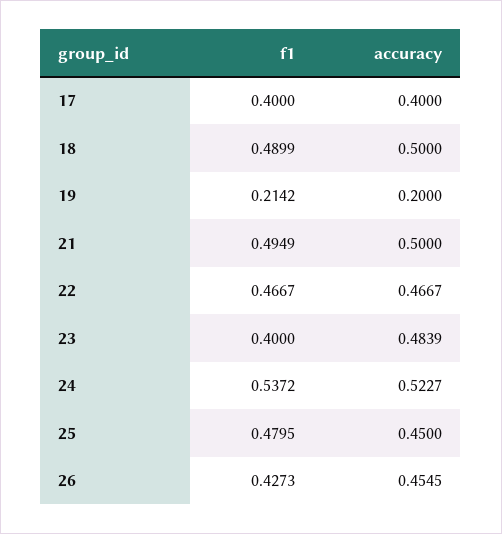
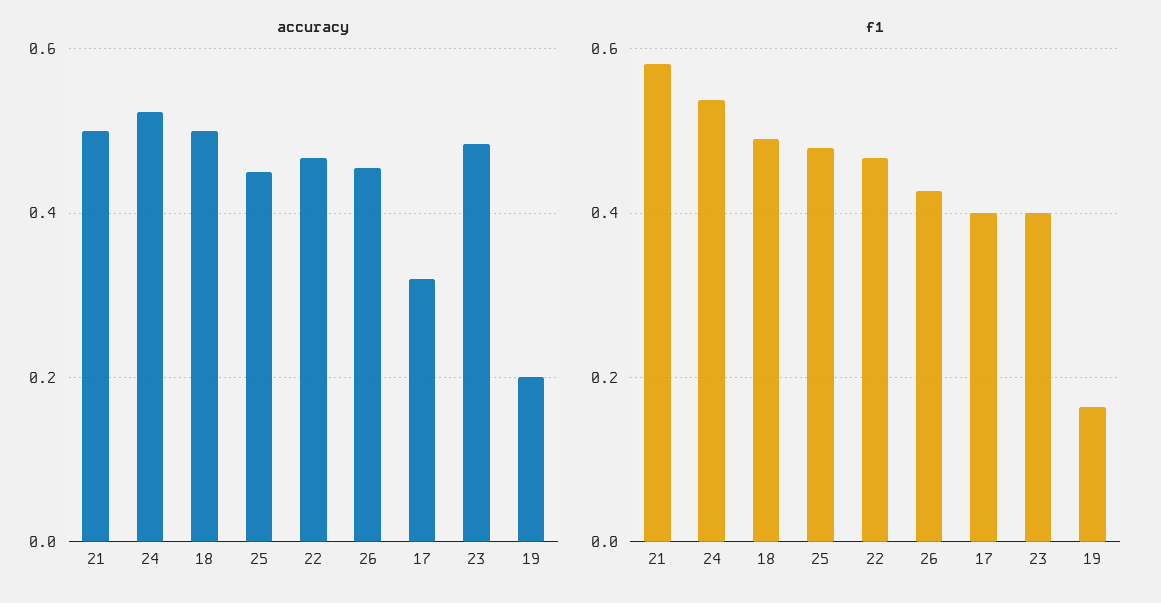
  {
    "f1": {
      "17": 0.4,
      "18": 0.4899,
-     "19": 0.2142,
+     "19": 0.16,
-     "21": 0.4949,
+     "21": 0.58,
      "22": 0.4667,
      "23": 0.4,
      "24": 0.5372,
      "25": 0.4795,
      "26": 0.4273
    },
    "accuracy": {
-     "17": 0.4,
+     "17": 0.32,
      "18": 0.5,
      "19": 0.2,
      "21": 0.5,
      "22": 0.4667,
      "23": 0.4839,
      "24": 0.5227,
      "25": 0.45,
      "26": 0.4545
    }
  }

